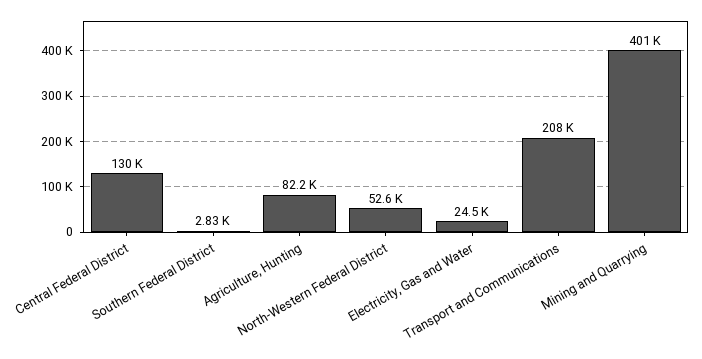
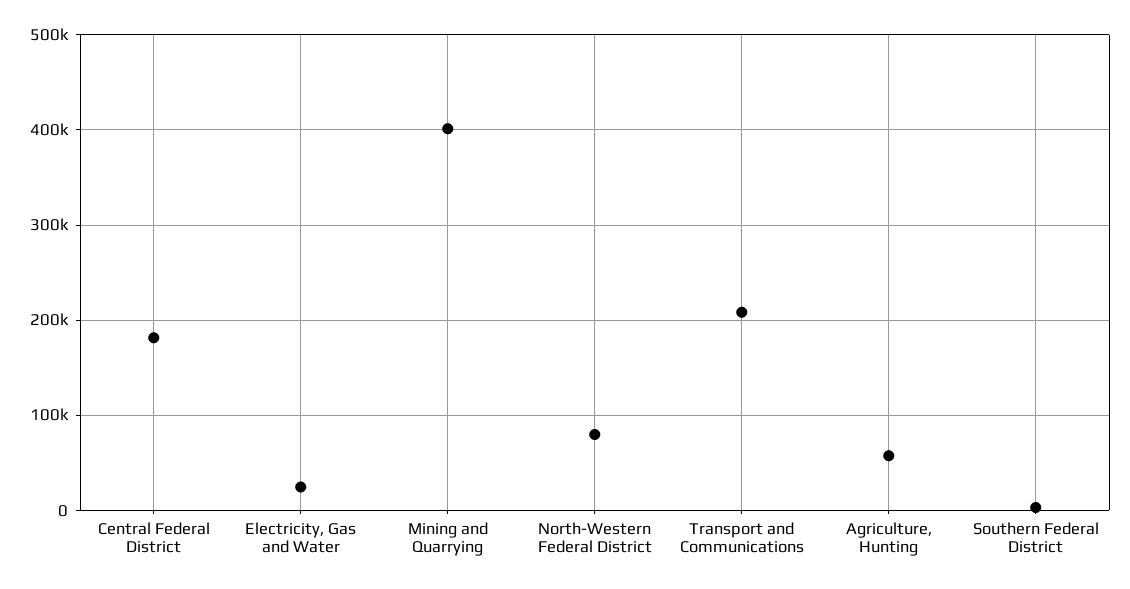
  {
-   "Central Federal District": 130000,
+   "Central Federal District": 180000,
    "Southern Federal District": 2830,
-   "Agriculture, Hunting": 82200,
+   "Agriculture, Hunting": 60000,
-   "North-Western Federal District": 52600,
+   "North-Western Federal District": 80000,
    "Electricity, Gas and Water": 24500,
    "Transport and Communications": 208000,
    "Mining and Quarrying": 401000
  }

